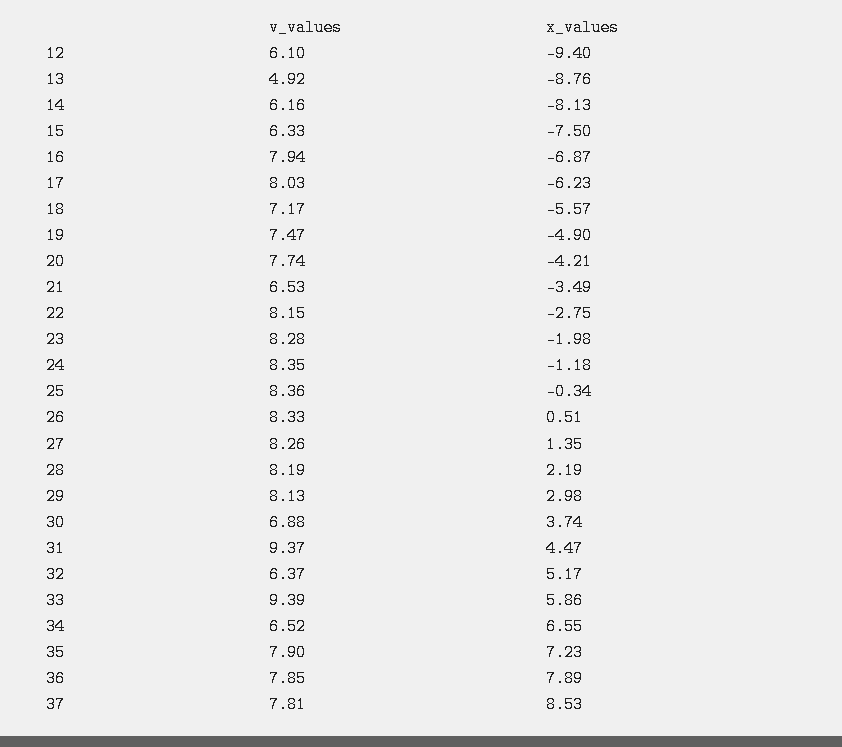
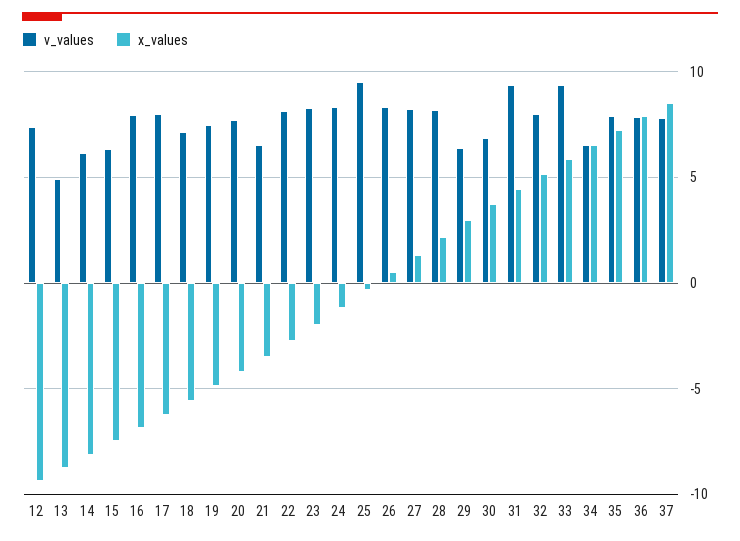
  {
    "v_values": {
-     "12": 6.1,
+     "12": 7.5,
      "13": 4.92,
      "14": 6.16,
      "15": 6.33,
      "16": 7.94,
      "17": 8.03,
      "18": 7.17,
      "19": 7.47,
      "20": 7.74,
      "21": 6.53,
      "22": 8.15,
      "23": 8.28,
      "24": 8.35,
-     "25": 8.36,
+     "25": 9.5,
      "26": 8.33,
      "27": 8.26,
      "28": 8.19,
-     "29": 8.13,
+     "29": 6.5,
      "30": 6.88,
      "31": 9.37,
-     "32": 6.37,
+     "32": 8,
      "33": 9.39,
      "34": 6.52,
      "35": 7.9,
      "36": 7.85,
      "37": 7.81
    },
    "x_values": {
      "12": -9.4,
      "13": -8.76,
      "14": -8.13,
      "15": -7.5,
      "16": -6.87,
      "17": -6.23,
      "18": -5.57,
      "19": -4.9,
      "20": -4.21,
      "21": -3.49,
      "22": -2.75,
      "23": -1.98,
      "24": -1.18,
      "25": -0.34,
      "26": 0.51,
      "27": 1.35,
      "28": 2.19,
      "29": 2.98,
      "30": 3.74,
      "31": 4.47,
      "32": 5.17,
      "33": 5.86,
      "34": 6.55,
      "35": 7.23,
      "36": 7.89,
      "37": 8.53
    }
  }

